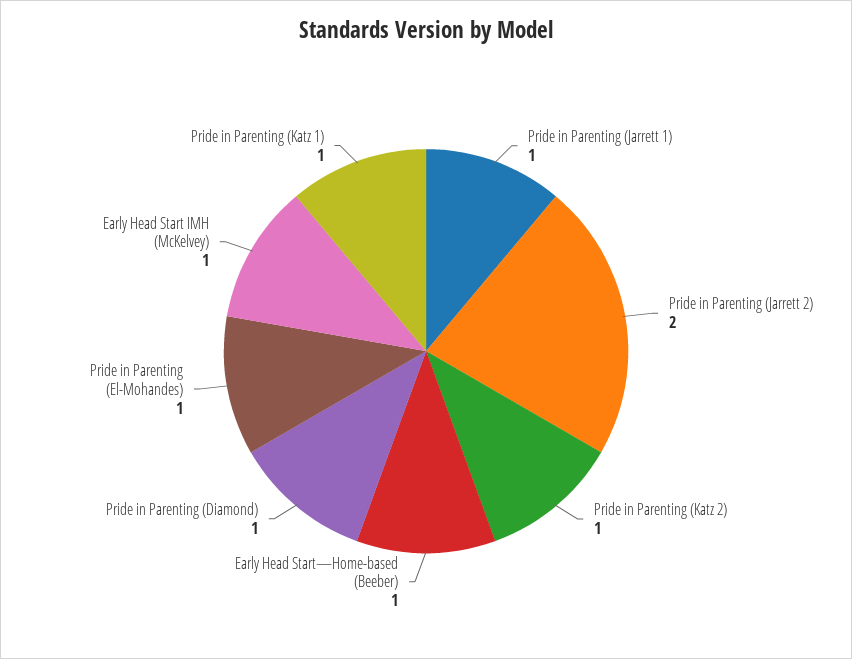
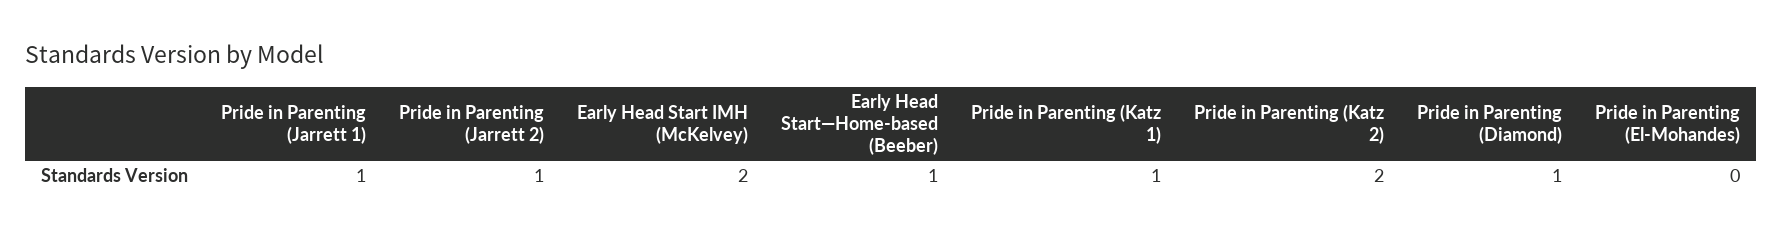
  {
    "Pride in Parenting (Jarrett 1)": 1,
-   "Pride in Parenting (Jarrett 2)": 2,
+   "Pride in Parenting (Jarrett 2)": 1,
-   "Pride in Parenting (Katz 2)": 1,
+   "Pride in Parenting (Katz 2)": 2,
    "Early Head Start—Home-based (Beeber)": 1,
    "Pride in Parenting (Diamond)": 1,
-   "Pride in Parenting (El-Mohandes)": 1,
+   "Pride in Parenting (El-Mohandes)": 0,
-   "Early Head Start IMH (McKelvey)": 1,
+   "Early Head Start IMH (McKelvey)": 2,
    "Pride in Parenting (Katz 1)": 1
  }

